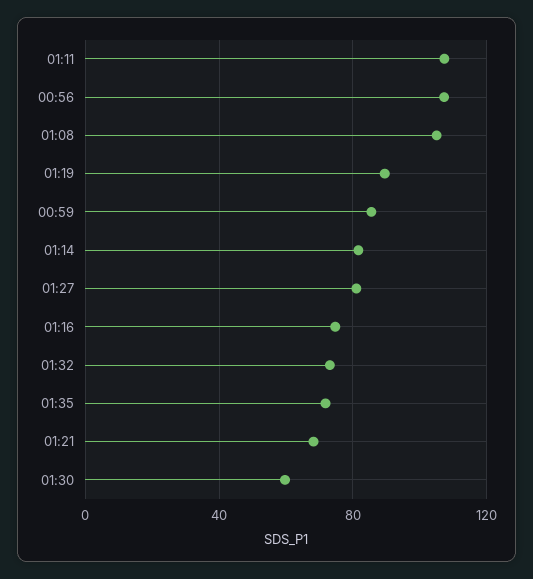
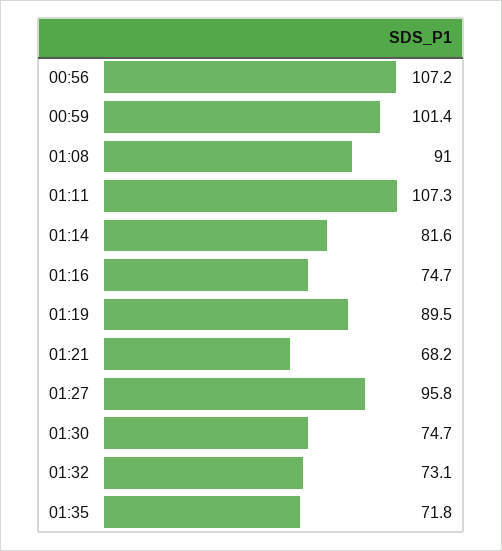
  {
    "01:11": 107.3,
    "00:56": 107.2,
-   "01:08": 105,
+   "01:08": 91,
    "01:19": 89.5,
-   "00:59": 85,
+   "00:59": 101.4,
    "01:14": 81.6,
-   "01:27": 80,
+   "01:27": 95.8,
    "01:16": 74.7,
    "01:32": 73.1,
    "01:35": 71.8,
    "01:21": 68.2,
-   "01:30": 60
+   "01:30": 74.7
  }

